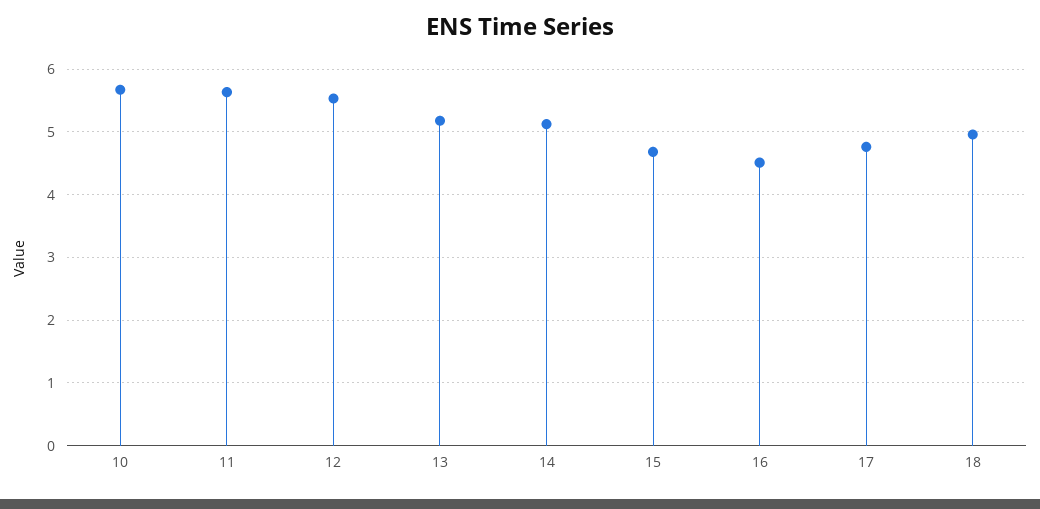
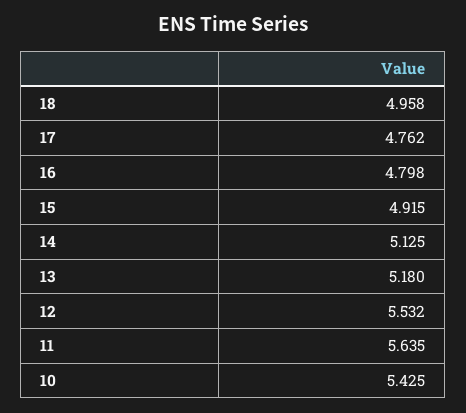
  {
-   "10": 5.7,
+   "10": 5.425,
    "11": 5.635,
    "12": 5.532,
    "13": 5.18,
    "14": 5.125,
-   "15": 4.7,
+   "15": 4.915,
-   "16": 4.5,
+   "16": 4.798,
    "17": 4.762,
    "18": 4.958
  }

